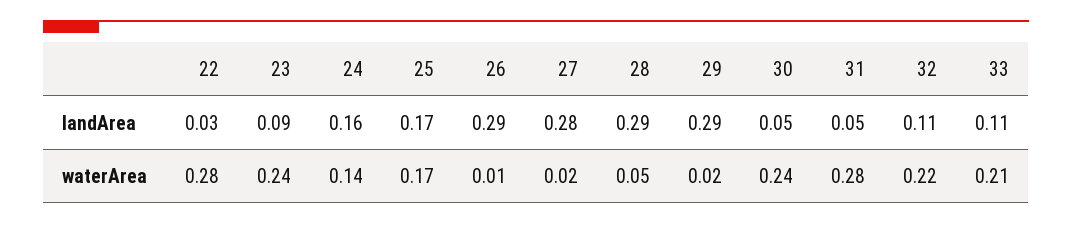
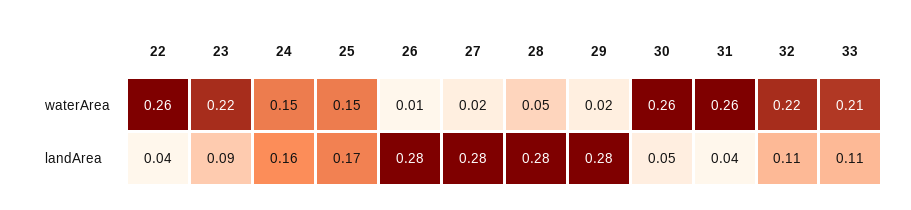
  {
    "22": {
-     "landArea": 0.03,
+     "landArea": 0.04,
-     "waterArea": 0.28
+     "waterArea": 0.26
    },
    "23": {
      "landArea": 0.09,
-     "waterArea": 0.24
+     "waterArea": 0.22
    },
    "24": {
      "landArea": 0.16,
-     "waterArea": 0.14
+     "waterArea": 0.15
    },
    "25": {
      "landArea": 0.17,
-     "waterArea": 0.17
+     "waterArea": 0.15
    },
    "26": {
-     "landArea": 0.29,
+     "landArea": 0.28,
      "waterArea": 0.01
    },
    "27": {
      "landArea": 0.28,
      "waterArea": 0.02
    },
    "28": {
-     "landArea": 0.29,
+     "landArea": 0.28,
      "waterArea": 0.05
    },
    "29": {
-     "landArea": 0.29,
+     "landArea": 0.28,
      "waterArea": 0.02
    },
    "30": {
      "landArea": 0.05,
-     "waterArea": 0.24
+     "waterArea": 0.26
    },
    "31": {
-     "landArea": 0.05,
+     "landArea": 0.04,
-     "waterArea": 0.28
+     "waterArea": 0.26
    },
    "32": {
      "landArea": 0.11,
      "waterArea": 0.22
    },
    "33": {
      "landArea": 0.11,
      "waterArea": 0.21
    }
  }

